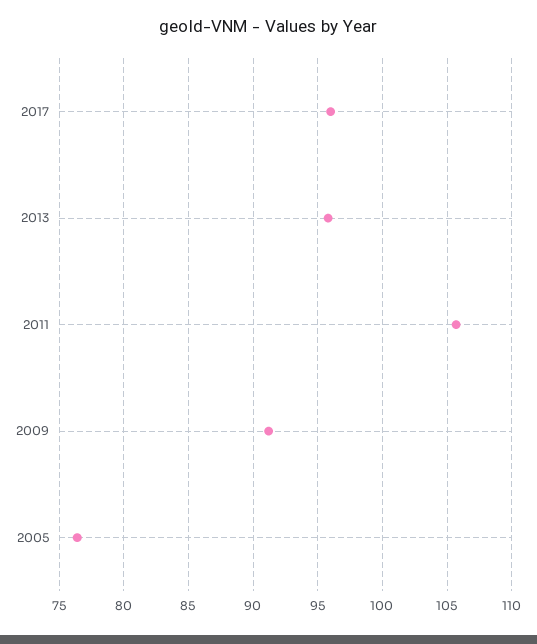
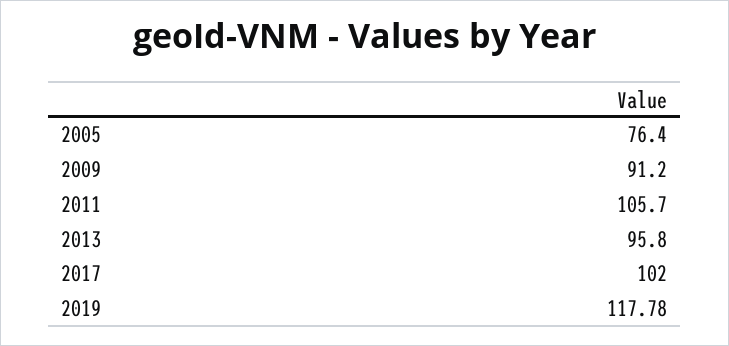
  {
-   "2017": 96,
+   "2017": 102,
    "2013": 95.8,
    "2011": 105.7,
    "2009": 91.2,
-   "2005": 76.4
+   "2005": 76.4,
+   "2019": 117.78
  }

